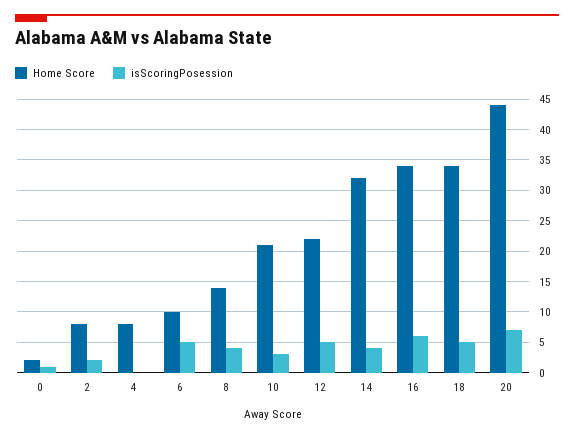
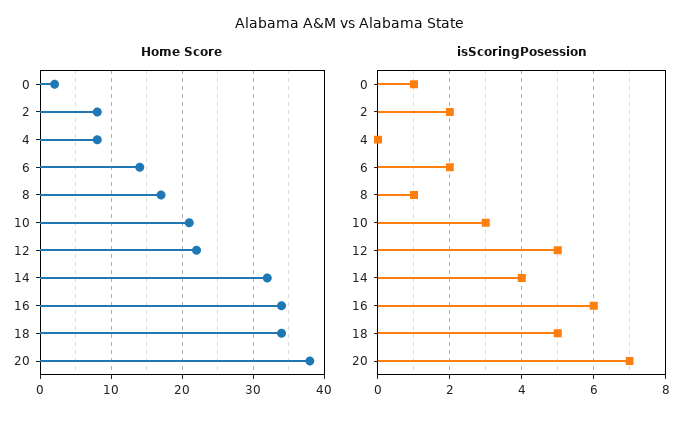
  {
    "Home Score": {
      "0": 2,
      "2": 8,
      "4": 8,
-     "6": 10,
+     "6": 14,
-     "8": 14,
+     "8": 17,
      "10": 21,
      "12": 22,
      "14": 32,
      "16": 34,
      "18": 34,
-     "20": 44
+     "20": 38
    },
    "isScoringPosession": {
      "0": 1,
      "2": 2,
      "4": 0,
-     "6": 5,
+     "6": 2,
-     "8": 4,
+     "8": 1,
      "10": 3,
      "12": 5,
      "14": 4,
      "16": 6,
      "18": 5,
      "20": 7
    }
  }

